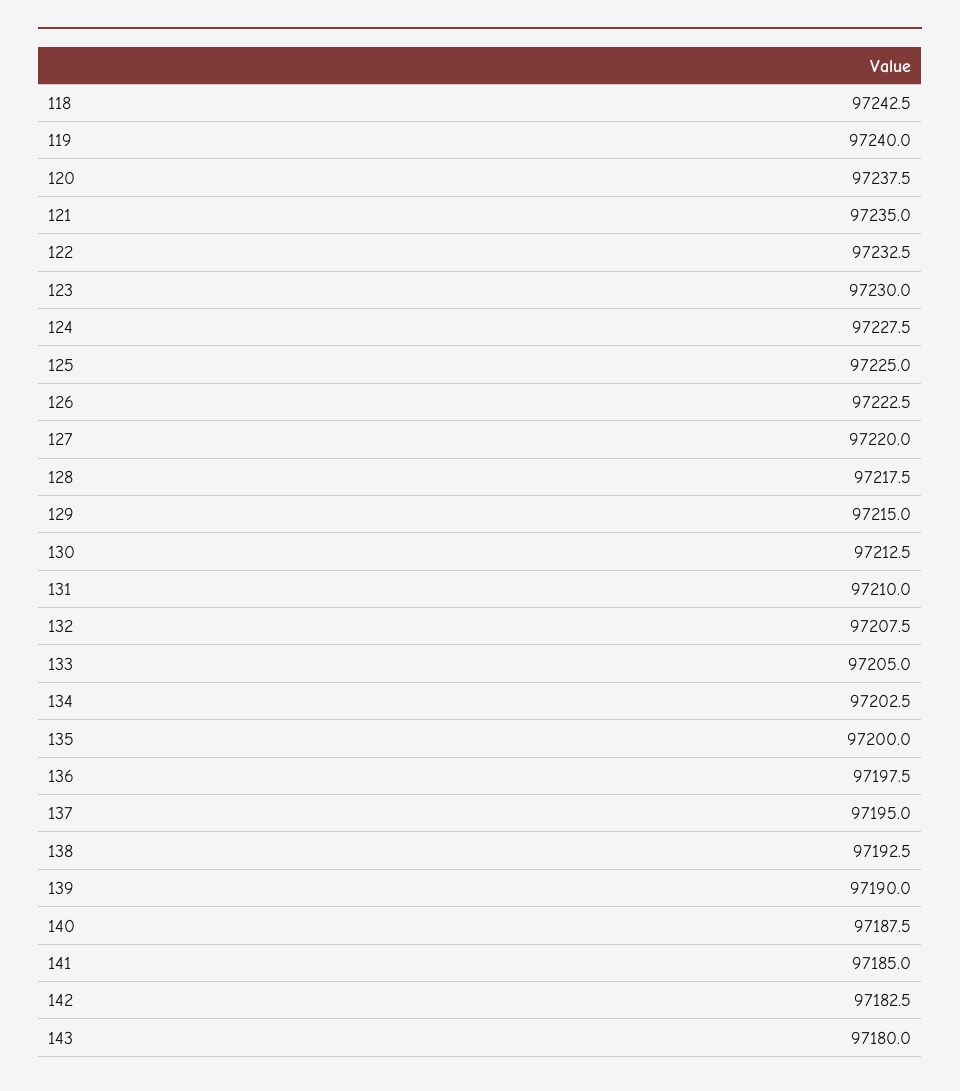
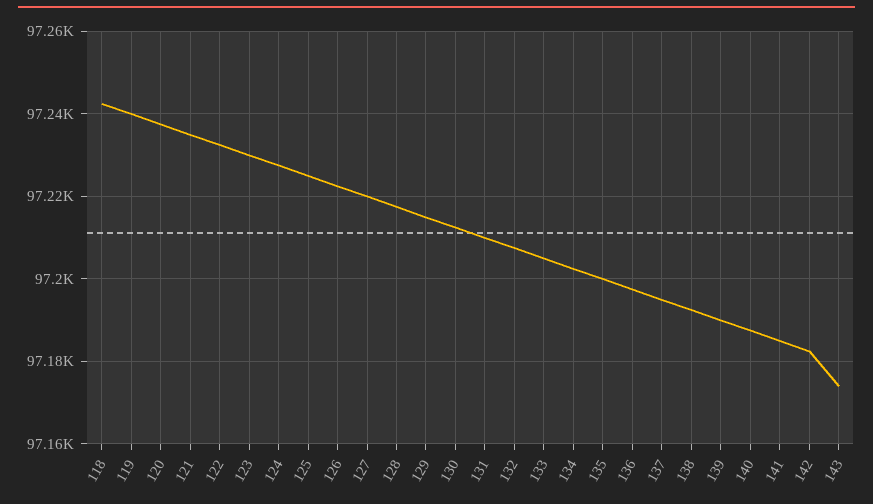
  {
    "118": 97242.5,
    "119": 97240,
    "120": 97237.5,
    "121": 97235,
    "122": 97232.5,
    "123": 97230,
    "124": 97227.5,
    "125": 97225,
    "126": 97222.5,
    "127": 97220,
    "128": 97217.5,
    "129": 97215,
    "130": 97212.5,
    "131": 97210,
    "132": 97207.5,
    "133": 97205,
    "134": 97202.5,
    "135": 97200,
    "136": 97197.5,
    "137": 97195,
    "138": 97192.5,
    "139": 97190,
    "140": 97187.5,
    "141": 97185,
    "142": 97182.5,
-   "143": 97180
+   "143": 97174
  }

